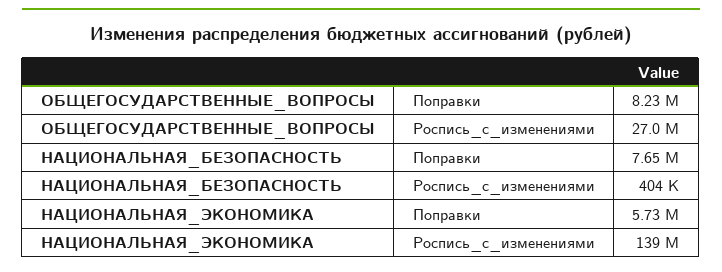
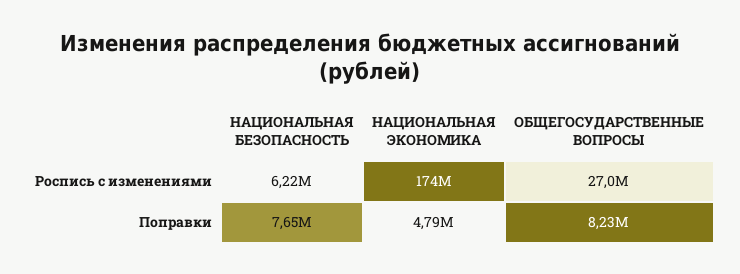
  {
    "ОБЩЕГОСУДАРСТВЕННЫЕ_ВОПРОСЫ": {
      "Поправки": 8230000,
      "Роспись_с_изменениями": 27000000
    },
    "НАЦИОНАЛЬНАЯ_БЕЗОПАСНОСТЬ": {
      "Поправки": 7650000,
-     "Роспись_с_изменениями": 404000
+     "Роспись_с_изменениями": 6220000
    },
    "НАЦИОНАЛЬНАЯ_ЭКОНОМИКА": {
-     "Поправки": 5730000,
+     "Поправки": 4790000,
-     "Роспись_с_изменениями": 139000000
+     "Роспись_с_изменениями": 174000000
    }
  }

